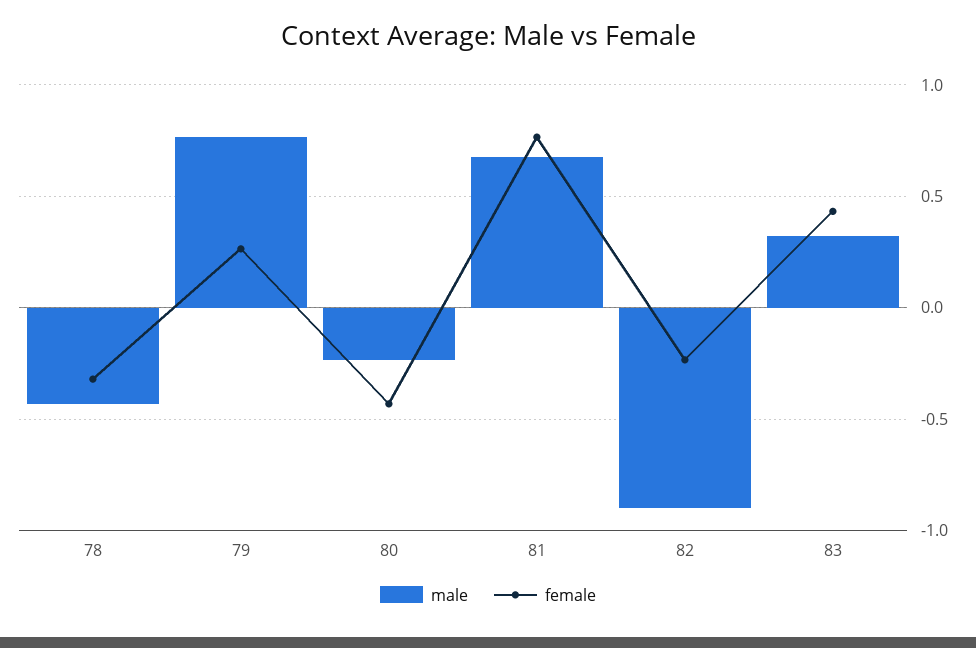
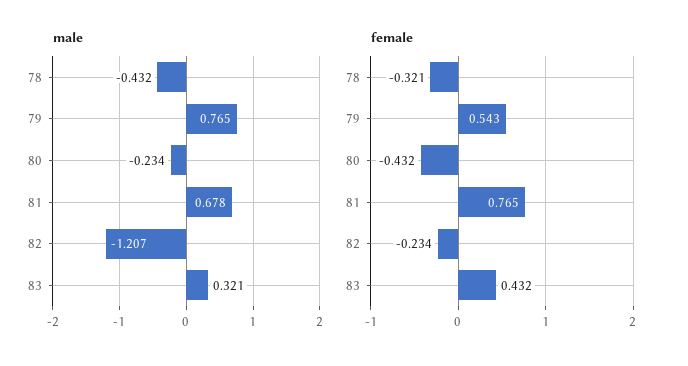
  {
    "male": {
      "78": -0.432,
      "79": 0.765,
      "80": -0.234,
      "81": 0.678,
-     "82": -0.9,
+     "82": -1.207,
      "83": 0.321
    },
    "female": {
      "78": -0.321,
-     "79": 0.25,
+     "79": 0.543,
      "80": -0.432,
      "81": 0.765,
      "82": -0.234,
      "83": 0.432
    }
  }

